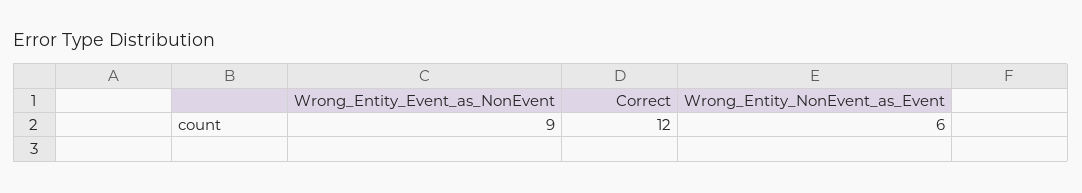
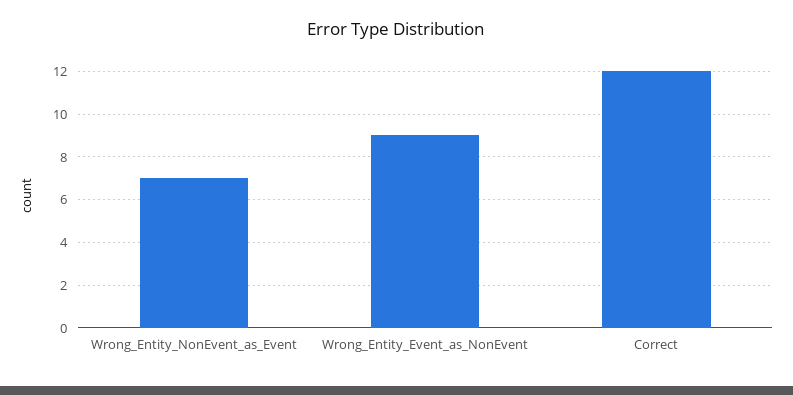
  {
    "Wrong_Entity_Event_as_NonEvent": 9,
    "Correct": 12,
-   "Wrong_Entity_NonEvent_as_Event": 6
+   "Wrong_Entity_NonEvent_as_Event": 7
  }

